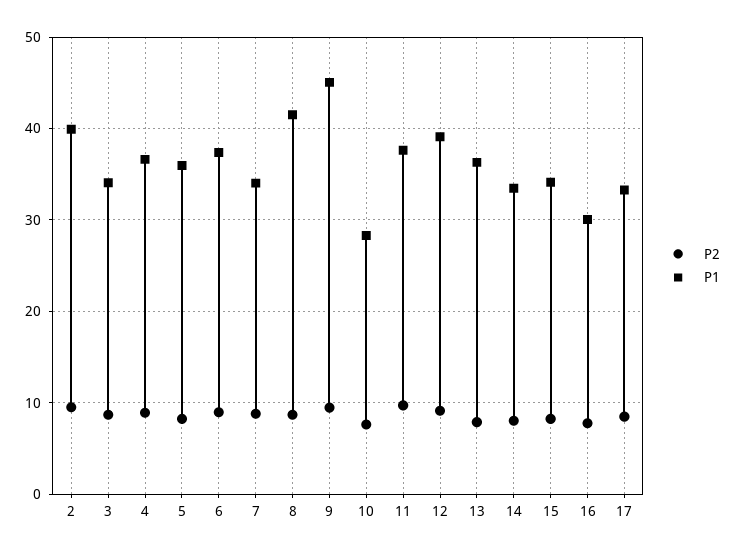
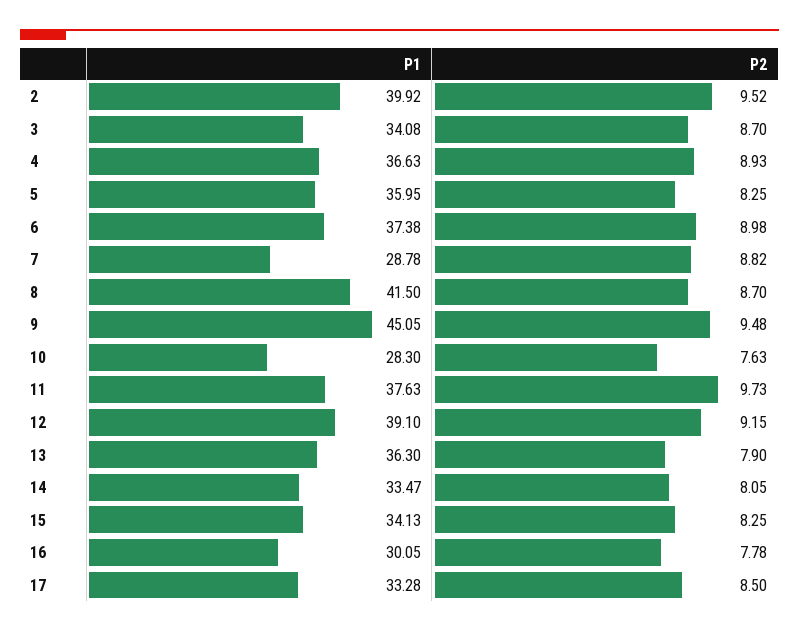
  {
    "P2": {
      "2": 9.52,
      "3": 8.7,
      "4": 8.93,
      "5": 8.25,
      "6": 8.98,
      "7": 8.82,
      "8": 8.7,
      "9": 9.48,
      "10": 7.63,
      "11": 9.73,
      "12": 9.15,
      "13": 7.9,
      "14": 8.05,
      "15": 8.25,
      "16": 7.78,
      "17": 8.5
    },
    "P1": {
      "2": 39.92,
      "3": 34.08,
      "4": 36.63,
      "5": 35.95,
      "6": 37.38,
-     "7": 34,
+     "7": 28.78,
      "8": 41.5,
      "9": 45.05,
      "10": 28.3,
      "11": 37.63,
      "12": 39.1,
      "13": 36.3,
      "14": 33.47,
      "15": 34.13,
      "16": 30.05,
      "17": 33.28
    }
  }

